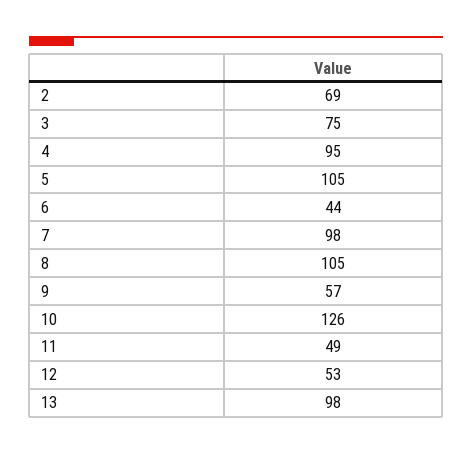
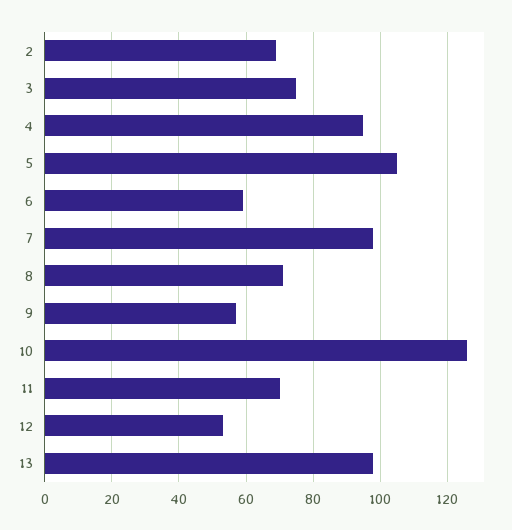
  {
    "2": 69,
    "3": 75,
    "4": 95,
    "5": 105,
-   "6": 44,
+   "6": 60,
    "7": 98,
-   "8": 105,
+   "8": 70,
    "9": 57,
    "10": 126,
-   "11": 49,
+   "11": 70,
    "12": 53,
    "13": 98
  }

